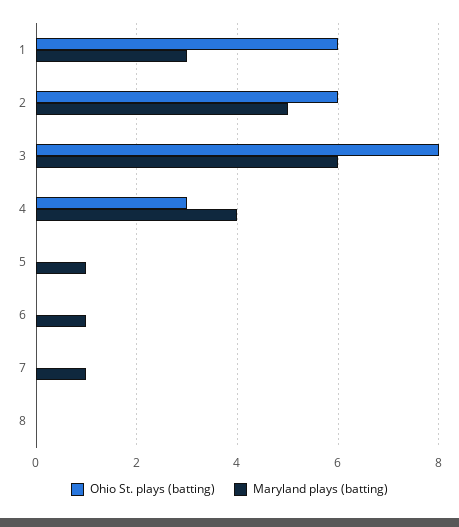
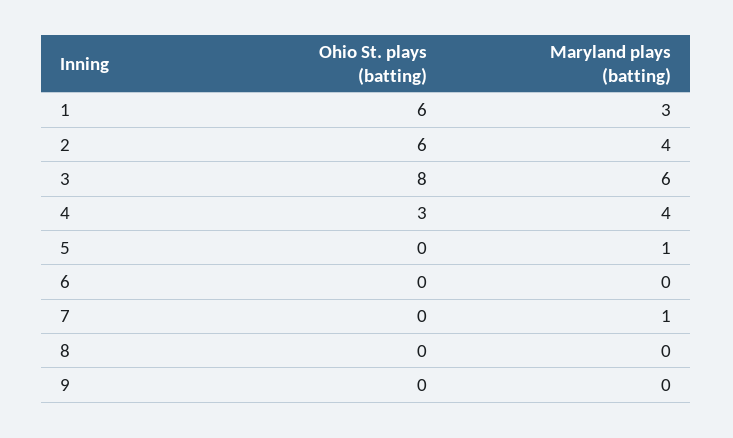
  {
    "Ohio St. plays (batting)": {
      "1": 6,
      "2": 6,
      "3": 8,
      "4": 3,
      "5": 0,
      "6": 0,
      "7": 0,
-     "8": 0
+     "8": 0,
+     "9": 0
    },
    "Maryland plays (batting)": {
      "1": 3,
-     "2": 5,
+     "2": 4,
      "3": 6,
      "4": 4,
      "5": 1,
-     "6": 1,
+     "6": 0,
      "7": 1,
-     "8": 0
+     "8": 0,
+     "9": 0
    }
  }

